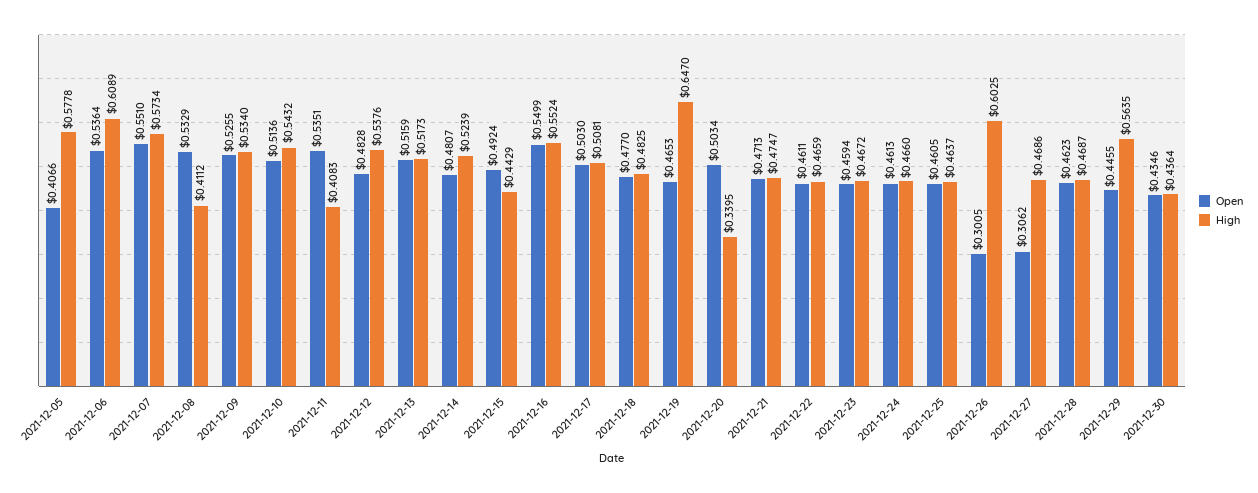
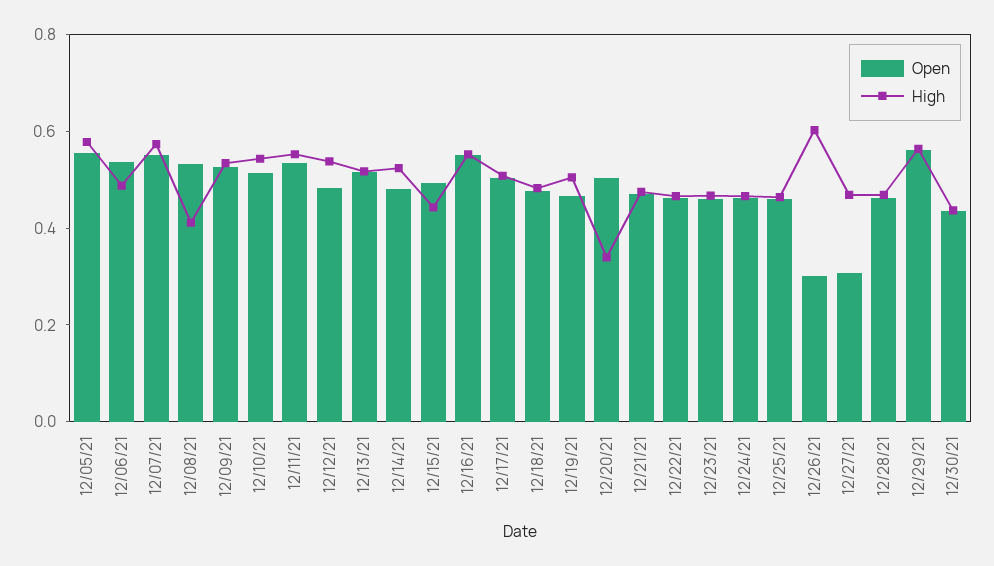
  {
    "Open": {
-     "2021-12-05": 0.4066,
+     "2021-12-05": 0.55,
      "2021-12-06": 0.5364,
      "2021-12-07": 0.551,
      "2021-12-08": 0.5329,
      "2021-12-09": 0.5255,
      "2021-12-10": 0.5136,
      "2021-12-11": 0.5351,
      "2021-12-12": 0.4828,
      "2021-12-13": 0.5159,
      "2021-12-14": 0.4807,
      "2021-12-15": 0.4924,
      "2021-12-16": 0.5499,
      "2021-12-17": 0.503,
      "2021-12-18": 0.477,
      "2021-12-19": 0.4653,
      "2021-12-20": 0.5034,
      "2021-12-21": 0.4713,
      "2021-12-22": 0.4611,
      "2021-12-23": 0.4594,
      "2021-12-24": 0.4613,
      "2021-12-25": 0.4605,
      "2021-12-26": 0.3005,
      "2021-12-27": 0.3062,
      "2021-12-28": 0.4623,
-     "2021-12-29": 0.4455,
+     "2021-12-29": 0.55,
      "2021-12-30": 0.4346
    },
    "High": {
      "2021-12-05": 0.5778,
-     "2021-12-06": 0.6089,
+     "2021-12-06": 0.5,
      "2021-12-07": 0.5734,
      "2021-12-08": 0.4112,
      "2021-12-09": 0.534,
      "2021-12-10": 0.5432,
-     "2021-12-11": 0.4083,
+     "2021-12-11": 0.55,
      "2021-12-12": 0.5376,
      "2021-12-13": 0.5173,
      "2021-12-14": 0.5239,
      "2021-12-15": 0.4429,
      "2021-12-16": 0.5524,
      "2021-12-17": 0.5081,
      "2021-12-18": 0.4825,
-     "2021-12-19": 0.647,
+     "2021-12-19": 0.5,
      "2021-12-20": 0.3395,
      "2021-12-21": 0.4747,
      "2021-12-22": 0.4659,
      "2021-12-23": 0.4672,
      "2021-12-24": 0.466,
      "2021-12-25": 0.4637,
      "2021-12-26": 0.6025,
      "2021-12-27": 0.4686,
      "2021-12-28": 0.4687,
      "2021-12-29": 0.5635,
      "2021-12-30": 0.4364
    }
  }

